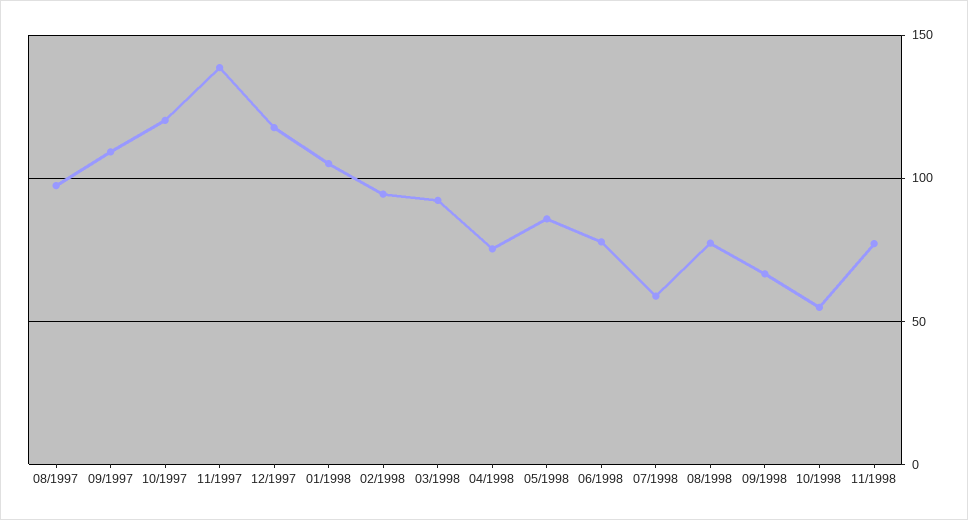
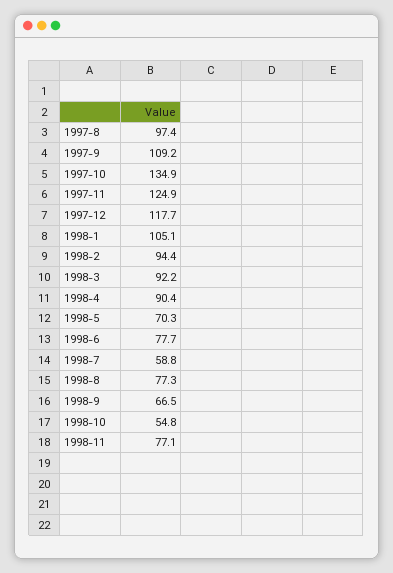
  {
    "08/1997": 97.4,
    "09/1997": 109.2,
-   "10/1997": 120,
+   "10/1997": 134.9,
-   "11/1997": 140,
+   "11/1997": 124.9,
    "12/1997": 117.7,
    "01/1998": 105.1,
    "02/1998": 94.4,
    "03/1998": 92.2,
-   "04/1998": 75,
+   "04/1998": 90.4,
-   "05/1998": 85,
+   "05/1998": 70.3,
    "06/1998": 77.7,
    "07/1998": 58.8,
    "08/1998": 77.3,
    "09/1998": 66.5,
    "10/1998": 54.8,
    "11/1998": 77.1
  }

